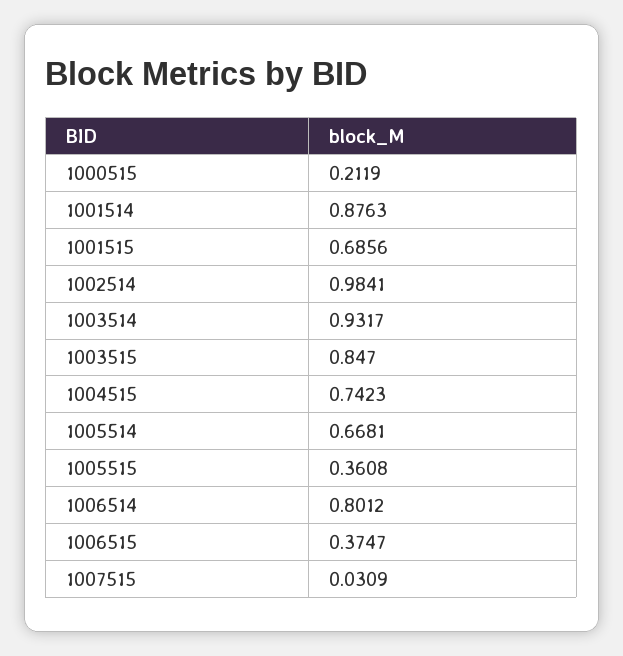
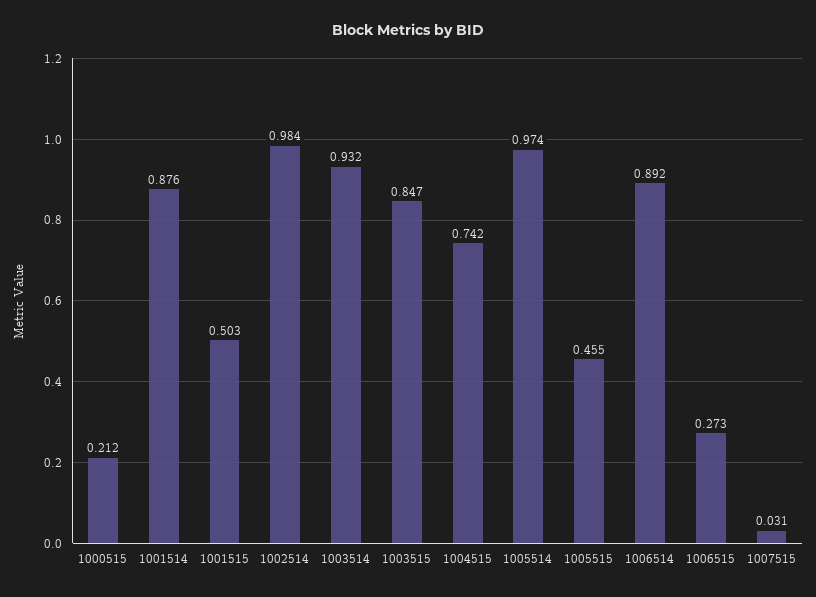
  {
    "1000515": 0.2119,
    "1001514": 0.8763,
-   "1001515": 0.6856,
+   "1001515": 0.503,
    "1002514": 0.9841,
    "1003514": 0.9317,
    "1003515": 0.847,
    "1004515": 0.7423,
-   "1005514": 0.6681,
+   "1005514": 0.974,
-   "1005515": 0.3608,
+   "1005515": 0.455,
-   "1006514": 0.8012,
+   "1006514": 0.892,
-   "1006515": 0.3747,
+   "1006515": 0.273,
    "1007515": 0.0309
  }

